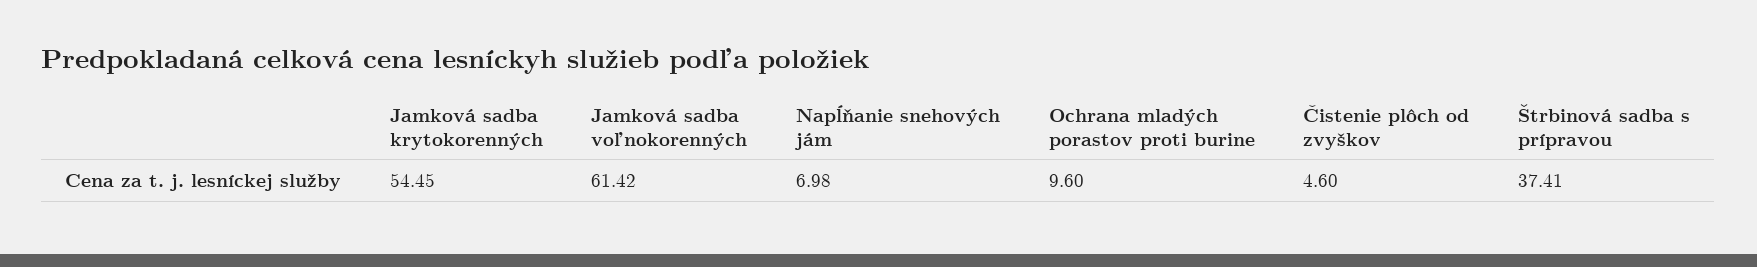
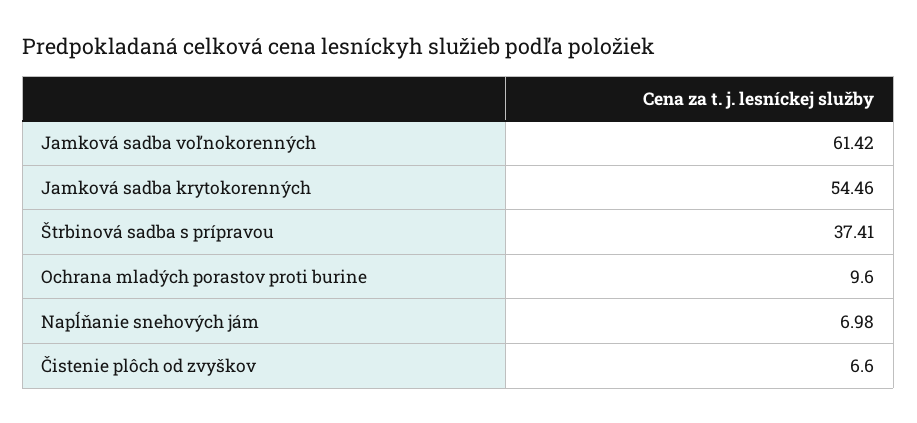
  {
-   "Jamková sadba krytokorenných": 54.45,
+   "Jamková sadba krytokorenných": 54.46,
    "Jamková sadba voľnokorenných": 61.42,
    "Napĺňanie snehových jám": 6.98,
    "Ochrana mladých porastov proti burine": 9.6,
-   "Čistenie plôch od zvyškov": 4.6,
+   "Čistenie plôch od zvyškov": 6.6,
    "Štrbinová sadba s prípravou": 37.41
  }

